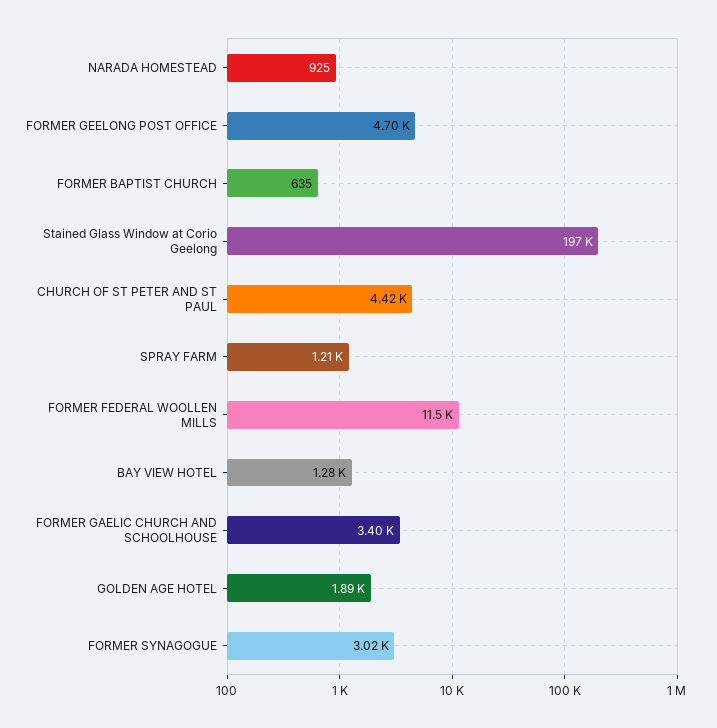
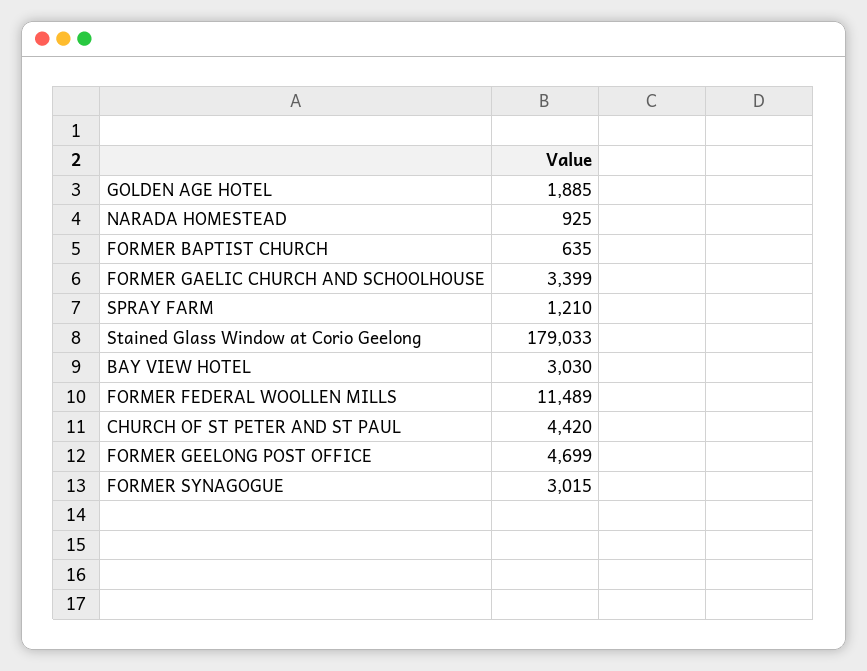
  {
    "NARADA HOMESTEAD": 925,
    "FORMER GEELONG POST OFFICE": 4699,
    "FORMER BAPTIST CHURCH": 635,
-   "Stained Glass Window at Corio Geelong": 197000,
+   "Stained Glass Window at Corio Geelong": 179033,
    "CHURCH OF ST PETER AND ST PAUL": 4420,
    "SPRAY FARM": 1210,
    "FORMER FEDERAL WOOLLEN MILLS": 11489,
-   "BAY VIEW HOTEL": 1280,
+   "BAY VIEW HOTEL": 3030,
    "FORMER GAELIC CHURCH AND SCHOOLHOUSE": 3399,
    "GOLDEN AGE HOTEL": 1885,
    "FORMER SYNAGOGUE": 3015
  }

